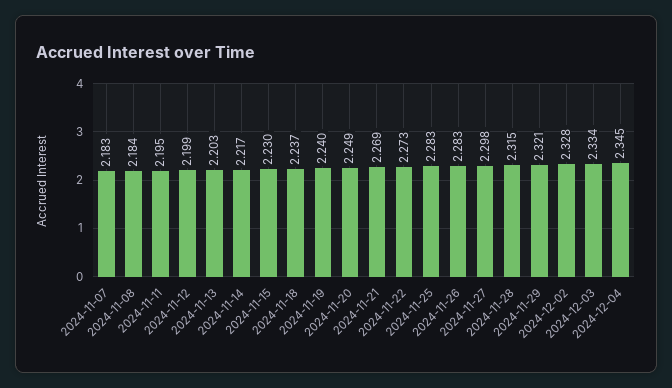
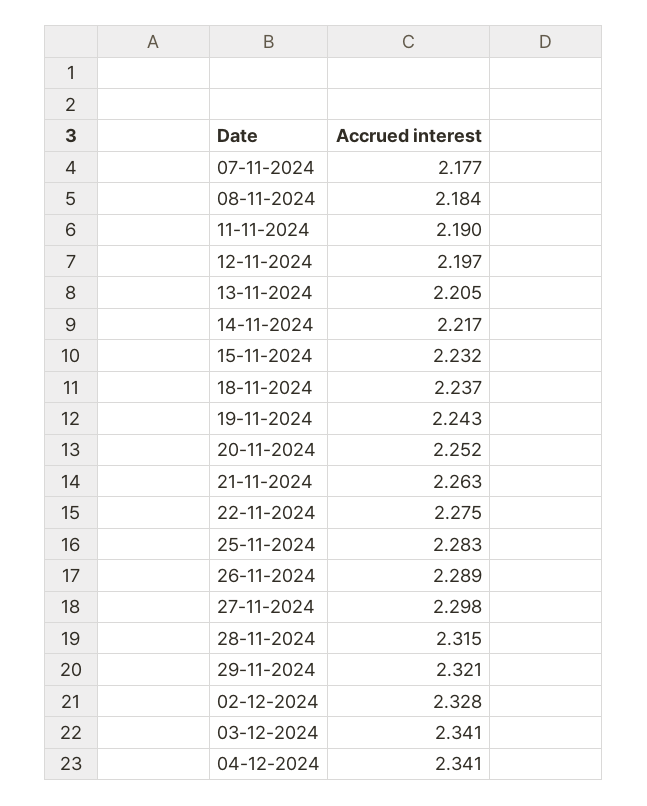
  {
-   "2024-11-07": 2.183,
+   "2024-11-07": 2.177,
    "2024-11-08": 2.184,
-   "2024-11-11": 2.195,
+   "2024-11-11": 2.19,
-   "2024-11-12": 2.199,
+   "2024-11-12": 2.197,
-   "2024-11-13": 2.203,
+   "2024-11-13": 2.205,
    "2024-11-14": 2.217,
-   "2024-11-15": 2.23,
+   "2024-11-15": 2.232,
    "2024-11-18": 2.237,
-   "2024-11-19": 2.24,
+   "2024-11-19": 2.243,
-   "2024-11-20": 2.249,
+   "2024-11-20": 2.252,
-   "2024-11-21": 2.269,
+   "2024-11-21": 2.263,
-   "2024-11-22": 2.273,
+   "2024-11-22": 2.275,
    "2024-11-25": 2.283,
-   "2024-11-26": 2.283,
+   "2024-11-26": 2.289,
    "2024-11-27": 2.298,
    "2024-11-28": 2.315,
    "2024-11-29": 2.321,
    "2024-12-02": 2.328,
-   "2024-12-03": 2.334,
+   "2024-12-03": 2.341,
-   "2024-12-04": 2.345
+   "2024-12-04": 2.341
  }

